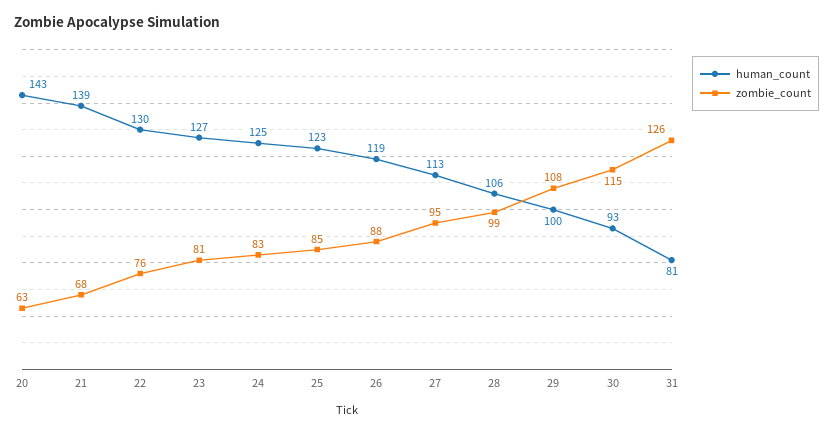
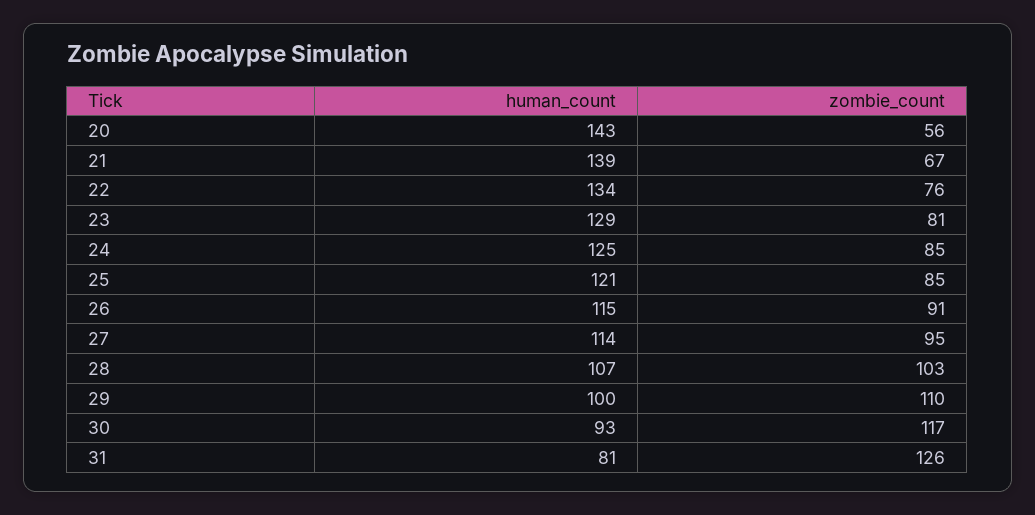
  {
    "human_count": {
      "20": 143,
      "21": 139,
-     "22": 130,
+     "22": 134,
-     "23": 127,
+     "23": 129,
      "24": 125,
-     "25": 123,
+     "25": 121,
-     "26": 119,
+     "26": 115,
-     "27": 113,
+     "27": 114,
-     "28": 106,
+     "28": 107,
      "29": 100,
      "30": 93,
      "31": 81
    },
    "zombie_count": {
-     "20": 63,
+     "20": 56,
-     "21": 68,
+     "21": 67,
      "22": 76,
      "23": 81,
-     "24": 83,
+     "24": 85,
      "25": 85,
-     "26": 88,
+     "26": 91,
      "27": 95,
-     "28": 99,
+     "28": 103,
-     "29": 108,
+     "29": 110,
-     "30": 115,
+     "30": 117,
      "31": 126
    }
  }

